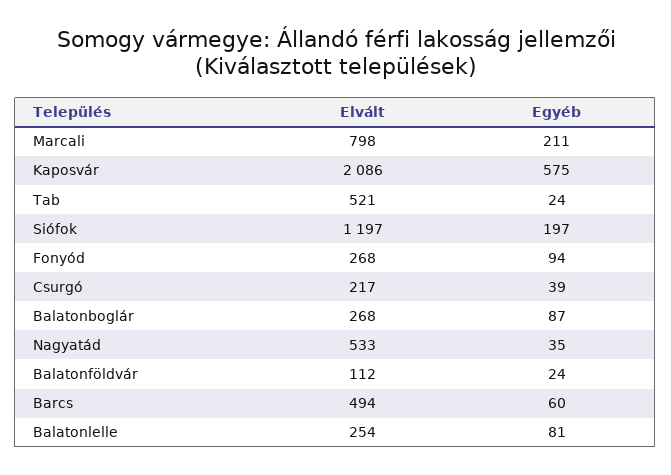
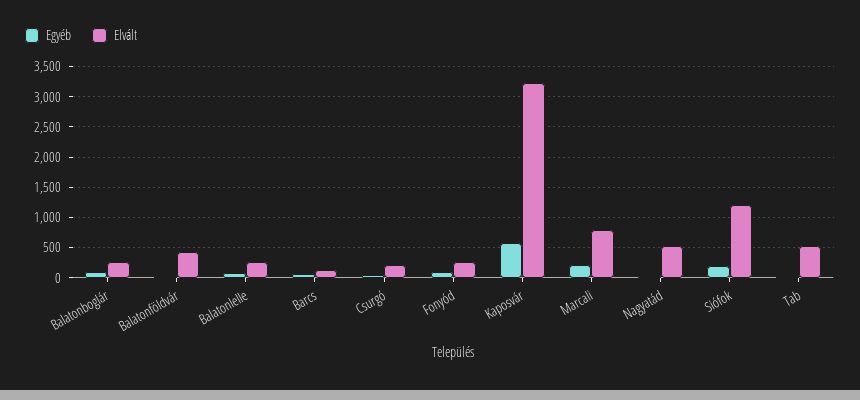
  {
    "Elvált": {
      "Marcali": 798,
-     "Kaposvár": 2086,
+     "Kaposvár": 3200,
      "Tab": 521,
      "Siófok": 1197,
      "Fonyód": 268,
      "Csurgó": 217,
      "Balatonboglár": 268,
      "Nagyatád": 533,
-     "Balatonföldvár": 112,
+     "Balatonföldvár": 400,
-     "Barcs": 494,
+     "Barcs": 100,
      "Balatonlelle": 254
    },
    "Egyéb": {
      "Marcali": 211,
      "Kaposvár": 575,
      "Tab": 24,
      "Siófok": 197,
      "Fonyód": 94,
      "Csurgó": 39,
      "Balatonboglár": 87,
      "Nagyatád": 35,
      "Balatonföldvár": 24,
      "Barcs": 60,
      "Balatonlelle": 81
    }
  }

